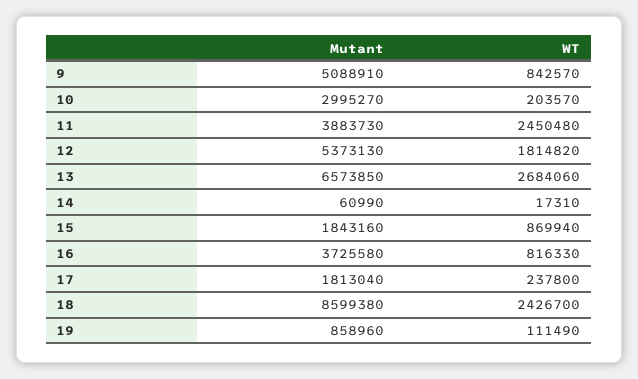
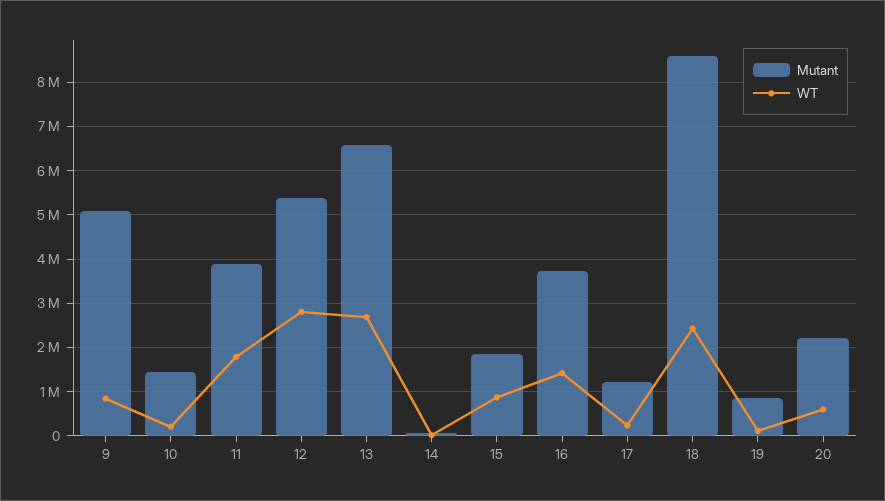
  {
    "Mutant": {
      "9": 5088910,
-     "10": 2995270,
+     "10": 1400000,
      "11": 3883730,
      "12": 5373130,
      "13": 6573850,
      "14": 60990,
      "15": 1843160,
      "16": 3725580,
-     "17": 1813040,
+     "17": 1200000,
      "18": 8599380,
-     "19": 858960
+     "19": 858960,
+     "20": 2200000
    },
    "WT": {
      "9": 842570,
      "10": 203570,
-     "11": 2450480,
+     "11": 1800000,
-     "12": 1814820,
+     "12": 2800000,
      "13": 2684060,
      "14": 17310,
      "15": 869940,
-     "16": 816330,
+     "16": 1400000,
      "17": 237800,
      "18": 2426700,
-     "19": 111490
+     "19": 111490,
+     "20": 600000
    }
  }

